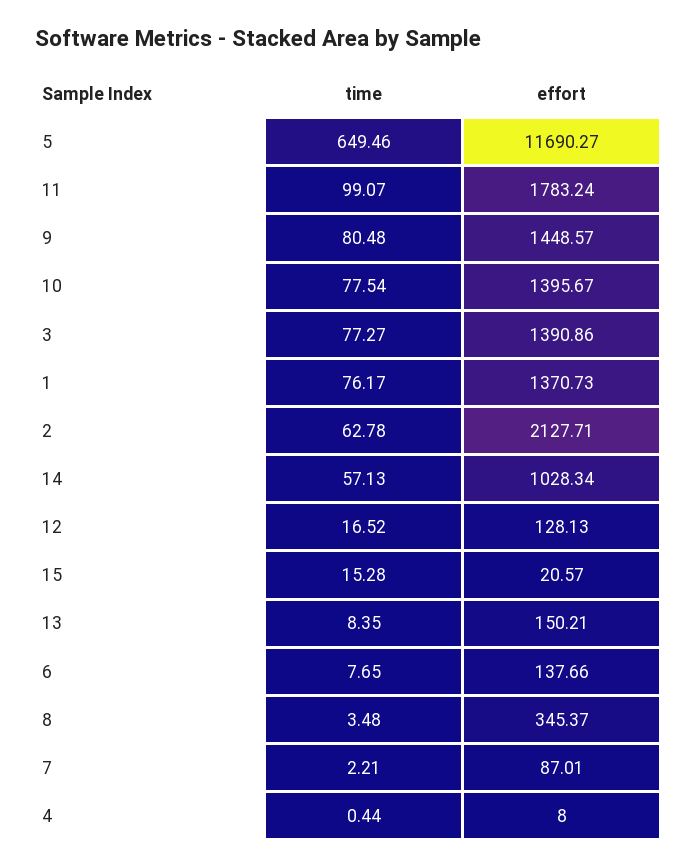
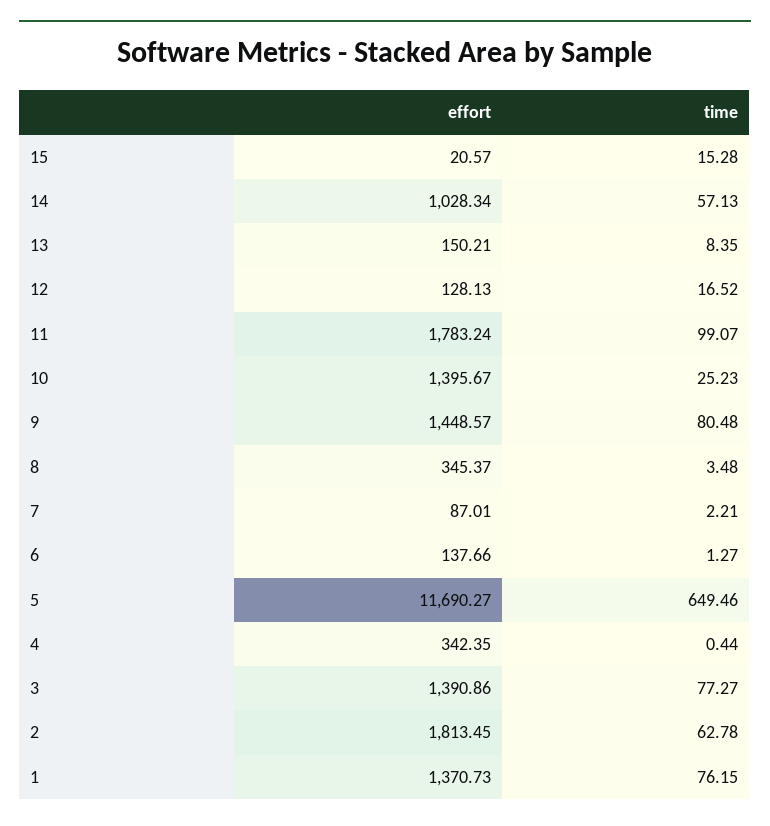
  {
    "time": {
      "5": 649.46,
      "11": 99.07,
      "9": 80.48,
-     "10": 77.54,
+     "10": 25.23,
      "3": 77.27,
-     "1": 76.17,
+     "1": 76.15,
      "2": 62.78,
      "14": 57.13,
      "12": 16.52,
      "15": 15.28,
      "13": 8.35,
-     "6": 7.65,
+     "6": 1.27,
      "8": 3.48,
      "7": 2.21,
      "4": 0.44
    },
    "effort": {
      "5": 11690.27,
      "11": 1783.24,
      "9": 1448.57,
      "10": 1395.67,
      "3": 1390.86,
      "1": 1370.73,
-     "2": 2127.71,
+     "2": 1813.45,
      "14": 1028.34,
      "12": 128.13,
      "15": 20.57,
      "13": 150.21,
      "6": 137.66,
      "8": 345.37,
      "7": 87.01,
-     "4": 8
+     "4": 342.35
    }
  }

